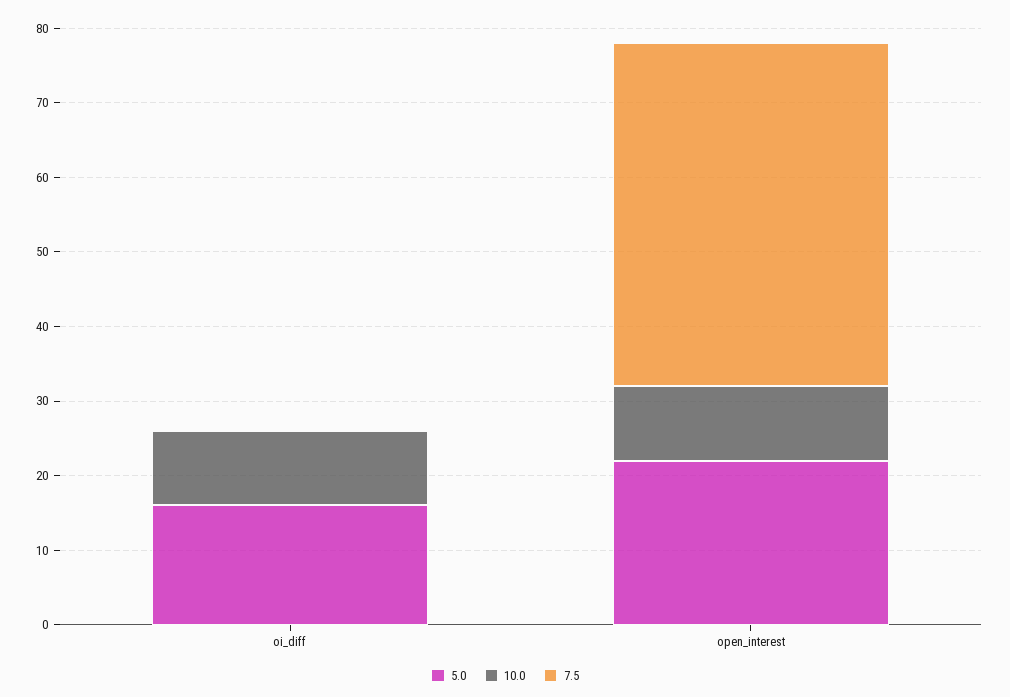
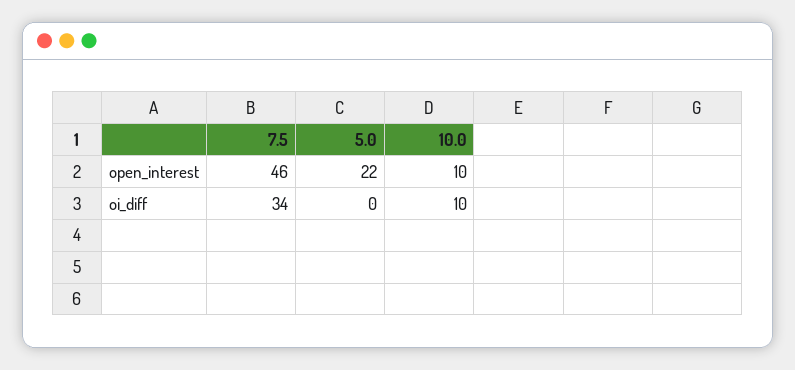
  {
    "5.0": {
-     "oi_diff": 15,
+     "oi_diff": 0,
      "open_interest": 22
    },
    "10.0": {
      "oi_diff": 10,
      "open_interest": 10
    },
    "7.5": {
-     "oi_diff": 0,
+     "oi_diff": 34,
      "open_interest": 46
    }
  }

